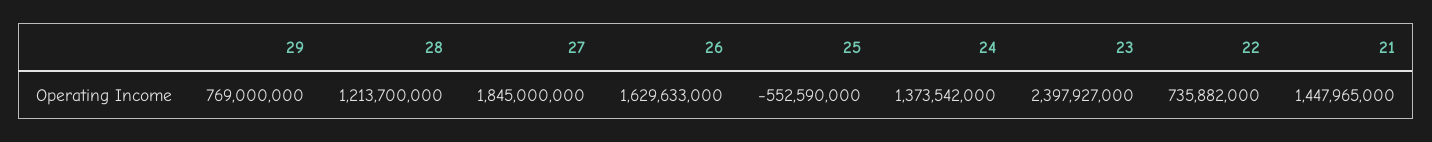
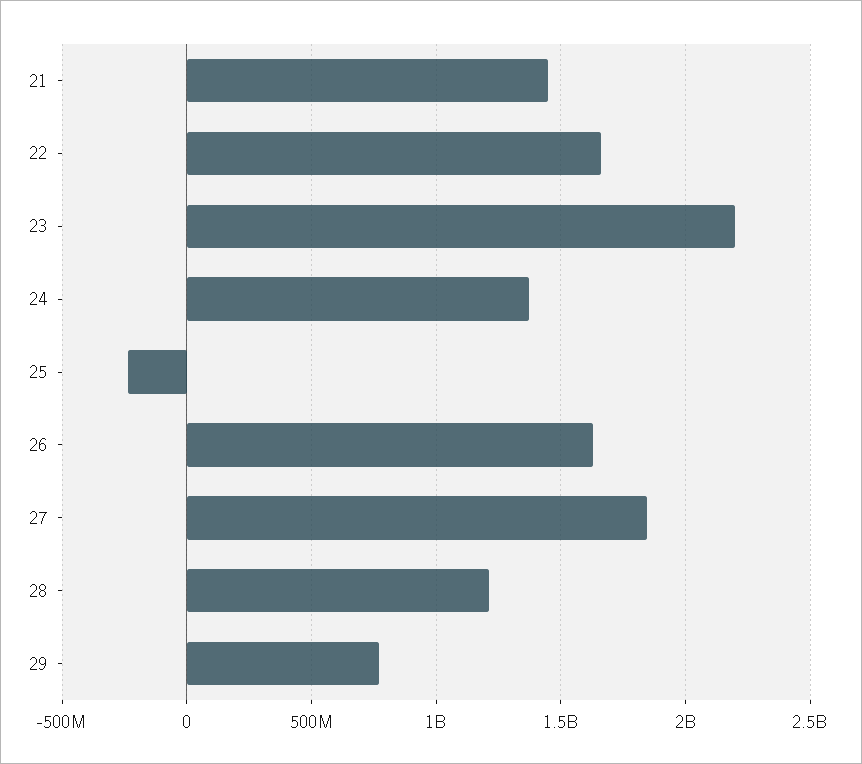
  {
    "29": 769000000,
    "28": 1213700000,
    "27": 1845000000,
    "26": 1629633000,
-   "25": -552590000,
+   "25": -250000000,
    "24": 1373542000,
-   "23": 2397927000,
+   "23": 2200000000,
-   "22": 735882000,
+   "22": 1650000000,
    "21": 1447965000
  }

